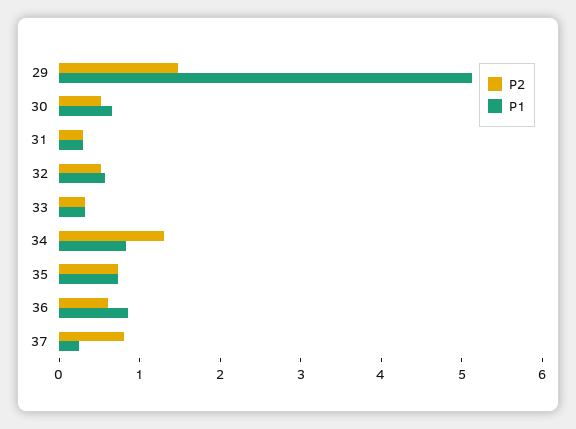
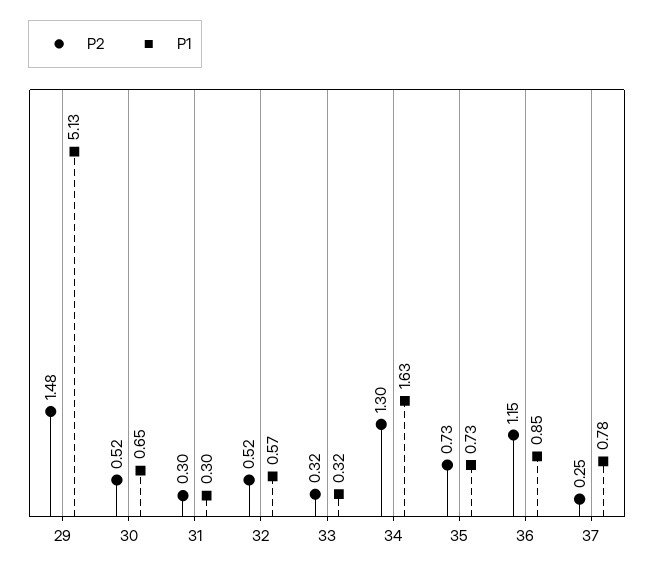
  {
    "P2": {
      "29": 1.48,
      "30": 0.52,
      "31": 0.3,
      "32": 0.52,
      "33": 0.32,
      "34": 1.3,
      "35": 0.73,
-     "36": 0.6,
+     "36": 1.15,
-     "37": 0.8
+     "37": 0.25
    },
    "P1": {
      "29": 5.13,
      "30": 0.65,
      "31": 0.3,
      "32": 0.57,
      "33": 0.32,
-     "34": 0.8,
+     "34": 1.63,
      "35": 0.73,
      "36": 0.85,
-     "37": 0.2
+     "37": 0.78
    }
  }

